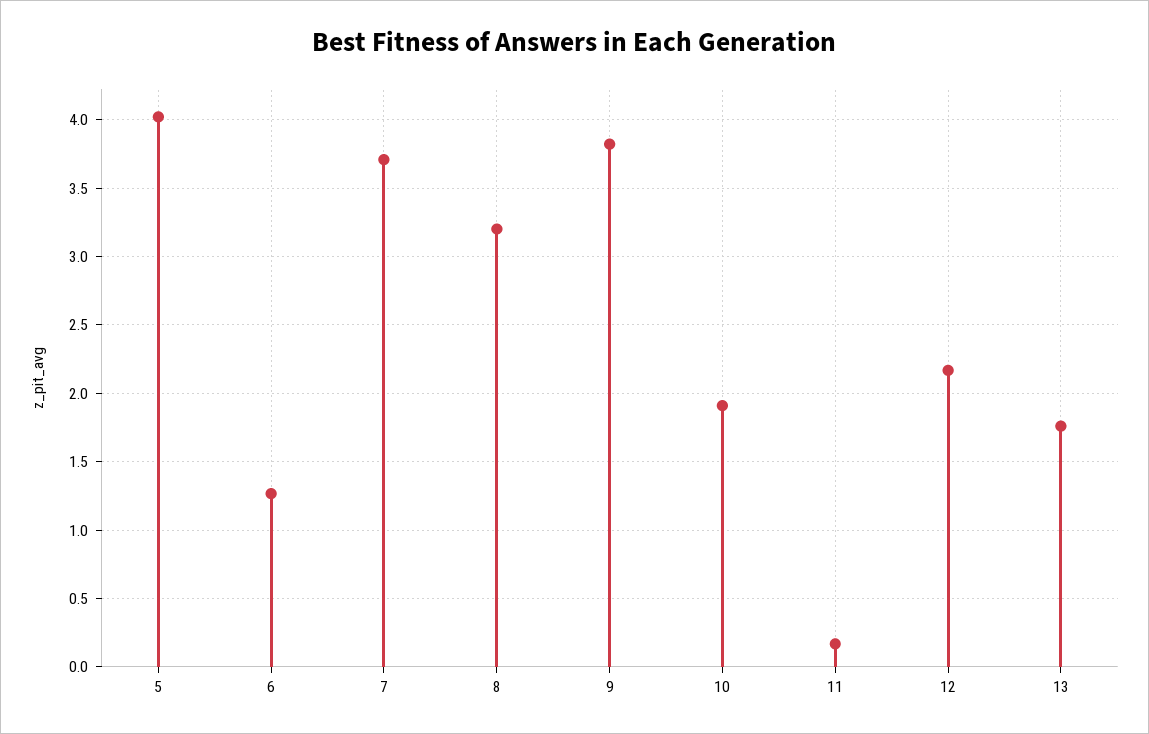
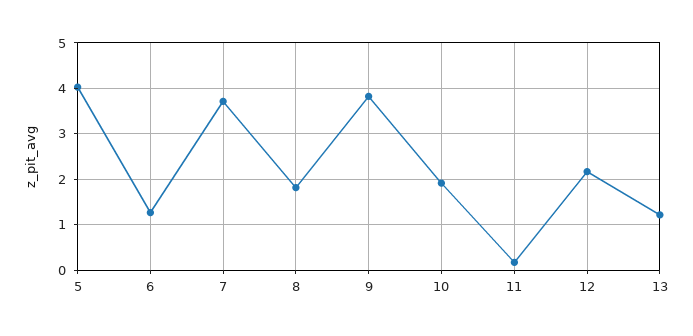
  {
    "5": 4,
    "6": 1.25,
    "7": 3.7,
-   "8": 3.2,
+   "8": 1.8,
    "9": 3.8,
    "10": 1.9,
    "11": 0.15,
    "12": 2.15,
-   "13": 1.75
+   "13": 1.2
  }

